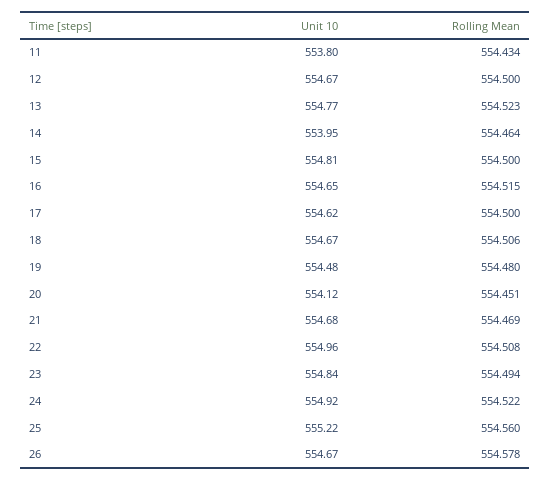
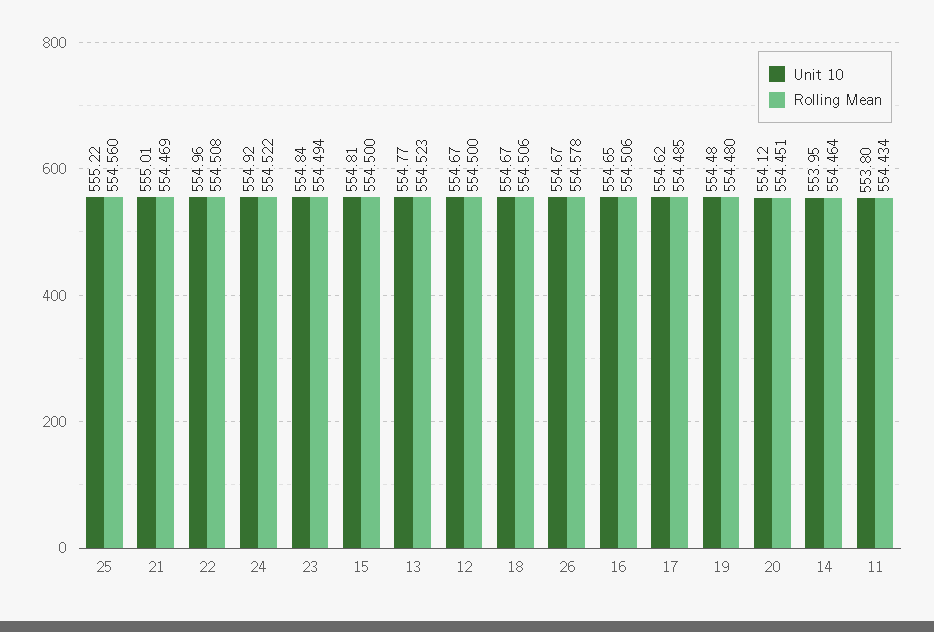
  {
    "Unit 10": {
      "11": 553.8,
      "12": 554.67,
      "13": 554.77,
      "14": 553.95,
      "15": 554.81,
      "16": 554.65,
      "17": 554.62,
      "18": 554.67,
      "19": 554.48,
      "20": 554.12,
-     "21": 554.68,
+     "21": 555.01,
      "22": 554.96,
      "23": 554.84,
      "24": 554.92,
      "25": 555.22,
      "26": 554.67
    },
    "Rolling Mean": {
      "11": 554.434,
      "12": 554.5,
      "13": 554.523,
      "14": 554.464,
      "15": 554.5,
-     "16": 554.515,
+     "16": 554.506,
-     "17": 554.5,
+     "17": 554.485,
      "18": 554.506,
      "19": 554.48,
      "20": 554.451,
      "21": 554.469,
      "22": 554.508,
      "23": 554.494,
      "24": 554.522,
      "25": 554.56,
      "26": 554.578
    }
  }

